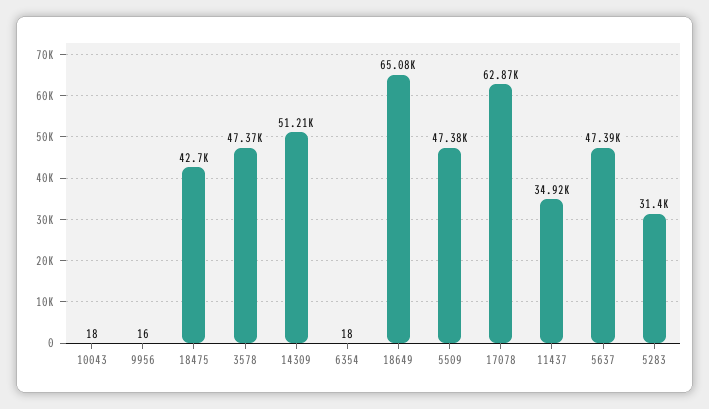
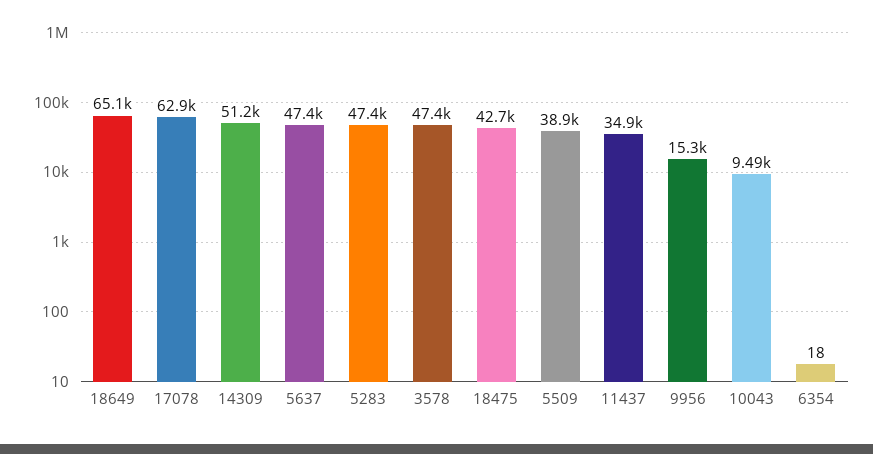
  {
-   "10043": 18,
+   "10043": 9490,
-   "9956": 16,
+   "9956": 15300,
    "18475": 42700,
    "3578": 47370,
    "14309": 51210,
    "6354": 18,
    "18649": 65080,
-   "5509": 47380,
+   "5509": 38900,
    "17078": 62870,
    "11437": 34920,
    "5637": 47390,
-   "5283": 31400
+   "5283": 47400
  }

